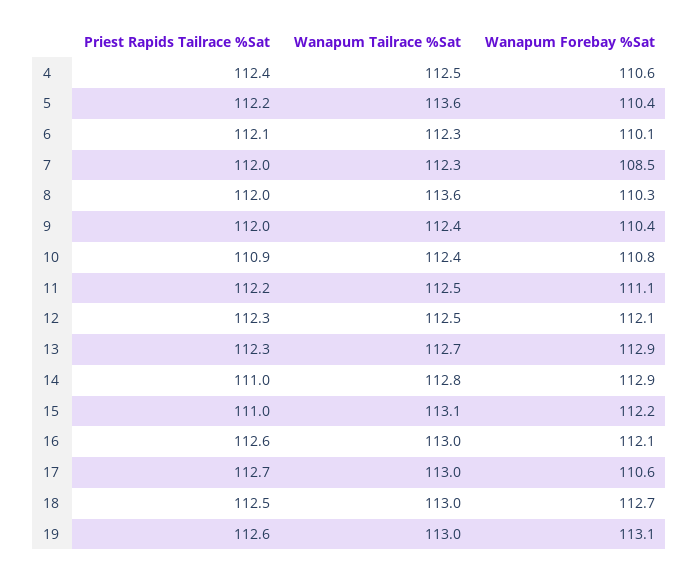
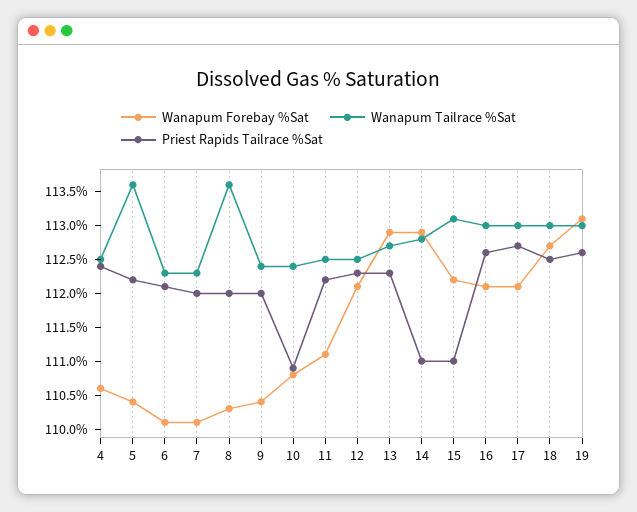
  {
    "Priest Rapids Tailrace %Sat": {
      "4": 112.4,
      "5": 112.2,
      "6": 112.1,
      "7": 112,
      "8": 112,
      "9": 112,
      "10": 110.9,
      "11": 112.2,
      "12": 112.3,
      "13": 112.3,
      "14": 111,
      "15": 111,
      "16": 112.6,
      "17": 112.7,
      "18": 112.5,
      "19": 112.6
    },
    "Wanapum Tailrace %Sat": {
      "4": 112.5,
      "5": 113.6,
      "6": 112.3,
      "7": 112.3,
      "8": 113.6,
      "9": 112.4,
      "10": 112.4,
      "11": 112.5,
      "12": 112.5,
      "13": 112.7,
      "14": 112.8,
      "15": 113.1,
      "16": 113,
      "17": 113,
      "18": 113,
      "19": 113
    },
    "Wanapum Forebay %Sat": {
      "4": 110.6,
      "5": 110.4,
      "6": 110.1,
-     "7": 108.5,
+     "7": 110,
      "8": 110.3,
      "9": 110.4,
      "10": 110.8,
      "11": 111.1,
      "12": 112.1,
      "13": 112.9,
      "14": 112.9,
      "15": 112.2,
      "16": 112.1,
-     "17": 110.6,
+     "17": 112,
      "18": 112.7,
      "19": 113.1
    }
  }

